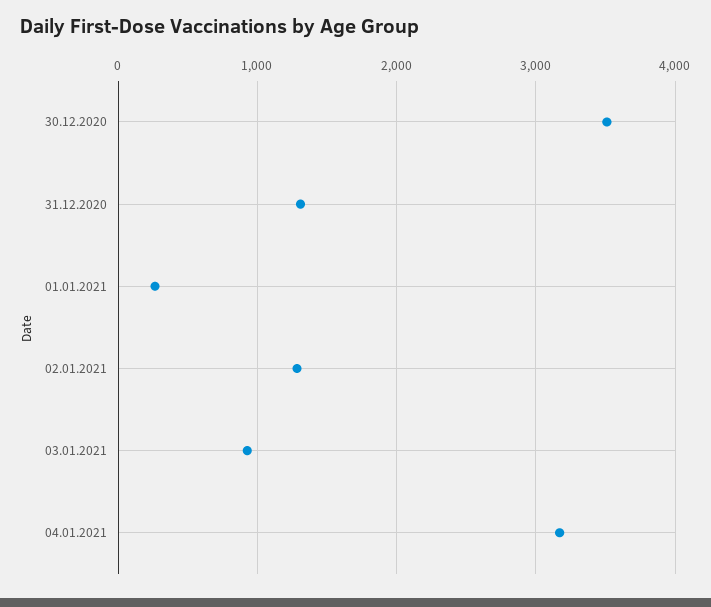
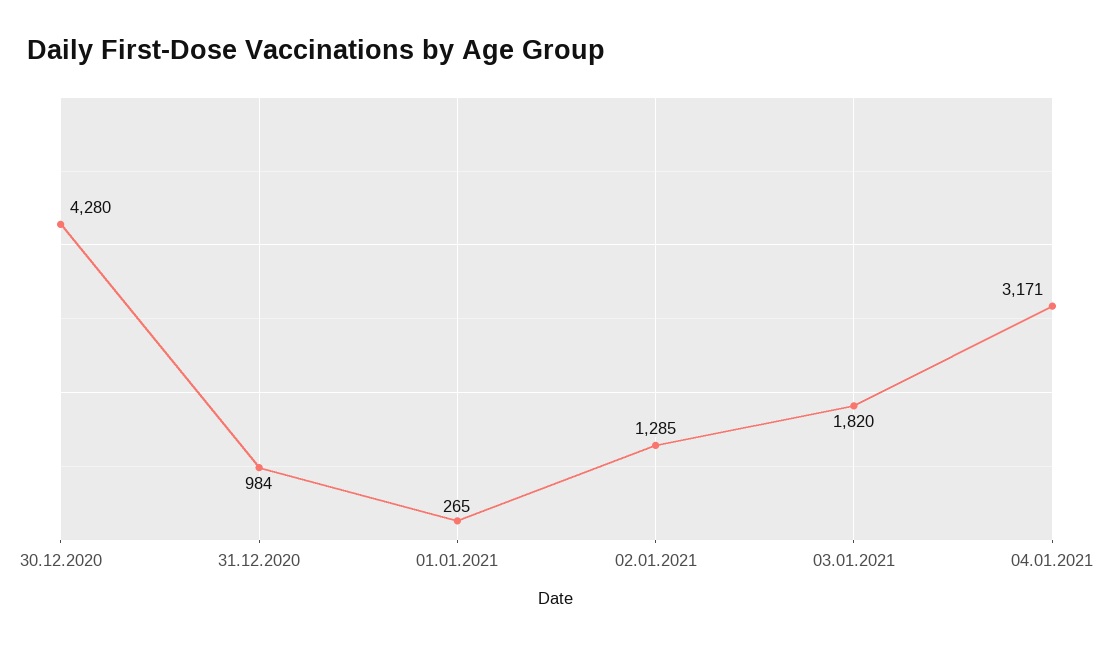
  {
-   "30.12.2020": 3500,
+   "30.12.2020": 4280,
-   "31.12.2020": 1300,
+   "31.12.2020": 984,
    "01.01.2021": 265,
    "02.01.2021": 1285,
-   "03.01.2021": 900,
+   "03.01.2021": 1820,
    "04.01.2021": 3171
  }

